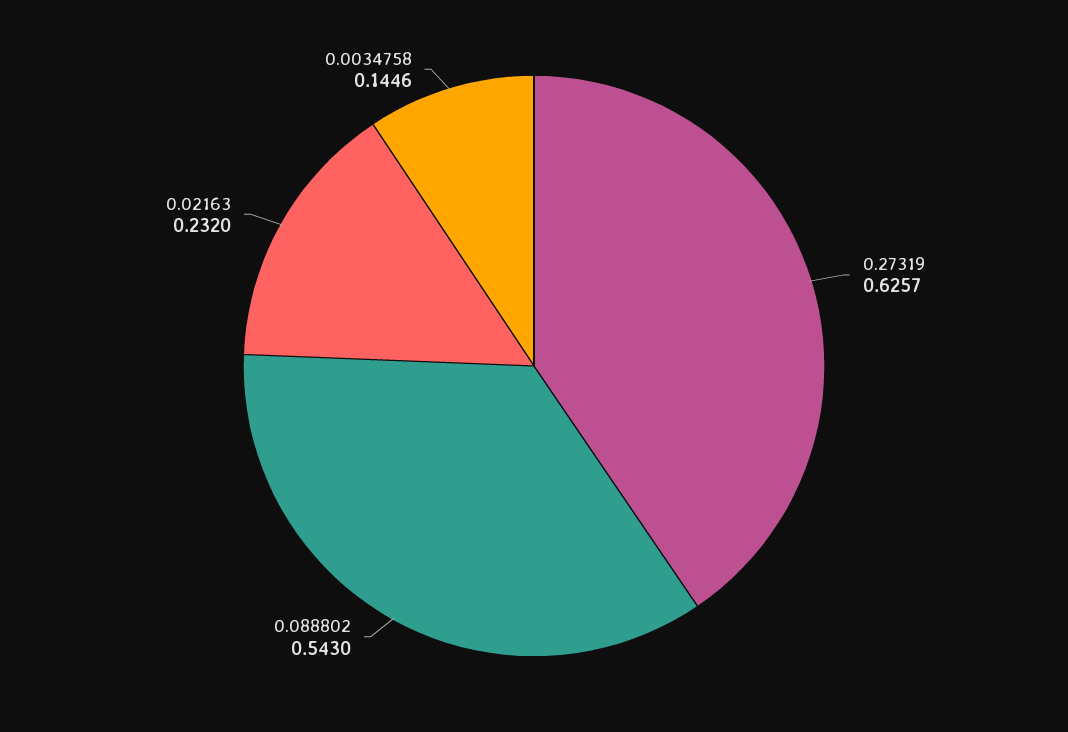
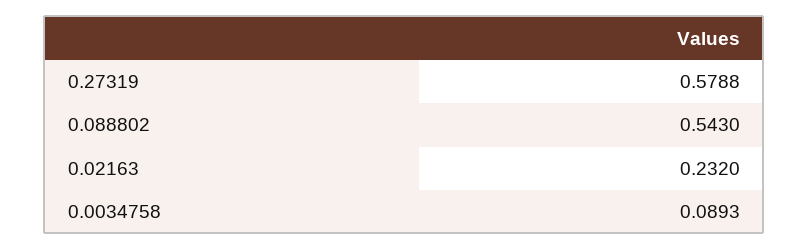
  {
-   "0.27319": 0.6257,
+   "0.27319": 0.5788,
    "0.088802": 0.543,
    "0.02163": 0.232,
-   "0.0034758": 0.1446
+   "0.0034758": 0.0893
  }

